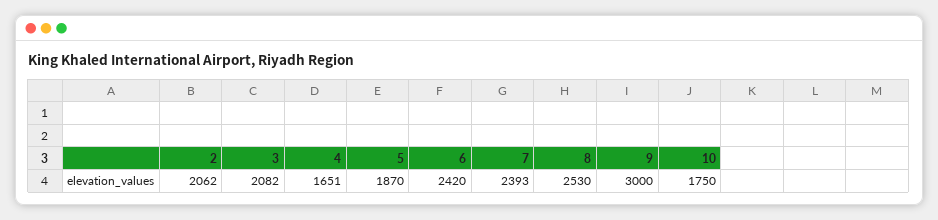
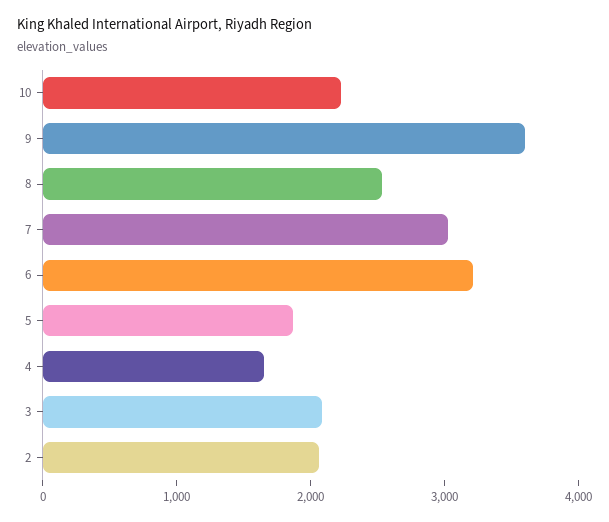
  {
    "2": 2062,
    "3": 2082,
    "4": 1651,
    "5": 1870,
-   "6": 2420,
+   "6": 3200,
-   "7": 2393,
+   "7": 3000,
    "8": 2530,
-   "9": 3000,
+   "9": 3600,
-   "10": 1750
+   "10": 2200
  }

